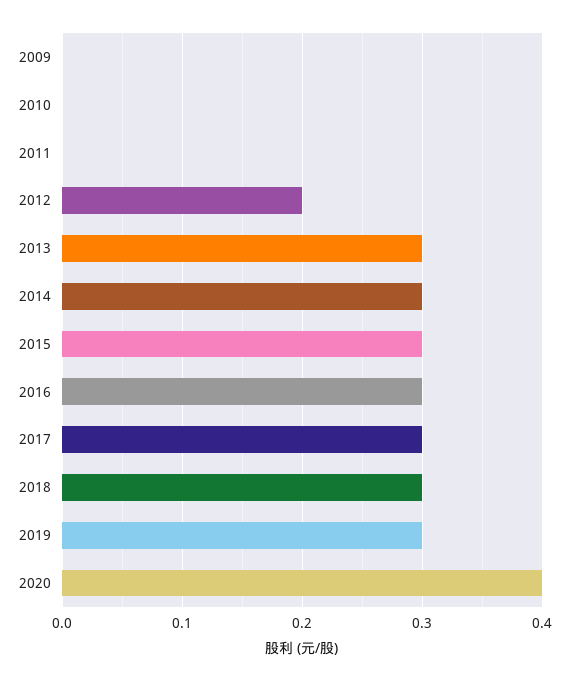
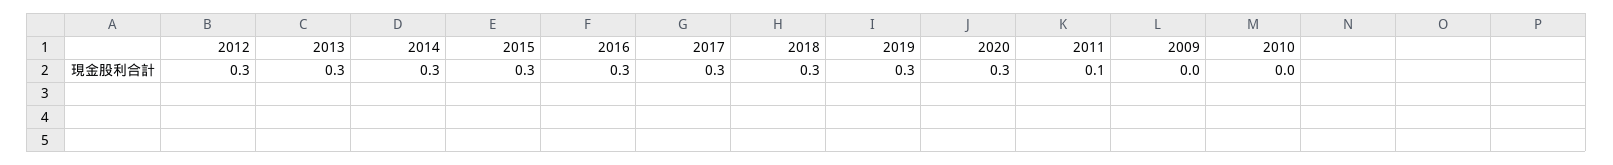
  {
    "2009": 0,
    "2010": 0,
-   "2011": 0,
+   "2011": 0.1,
-   "2012": 0.2,
+   "2012": 0.3,
    "2013": 0.3,
    "2014": 0.3,
    "2015": 0.3,
    "2016": 0.3,
    "2017": 0.3,
    "2018": 0.3,
    "2019": 0.3,
-   "2020": 0.4
+   "2020": 0.3
  }

